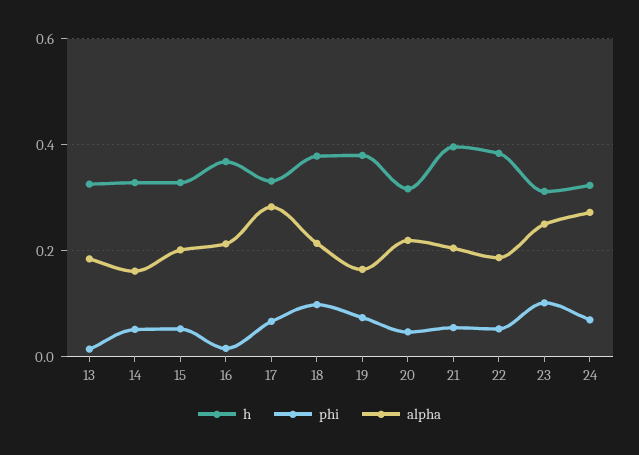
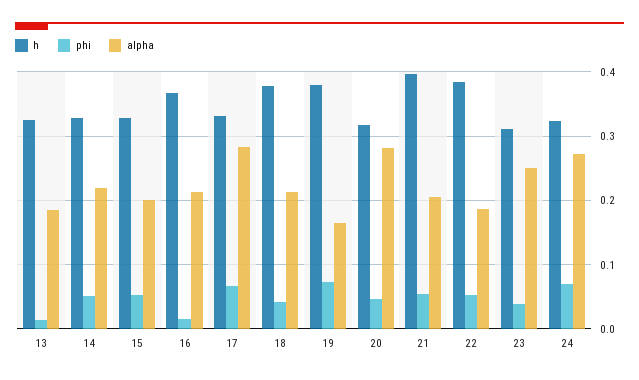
  {
    "h": {
      "13": 0.33,
      "14": 0.33,
      "15": 0.33,
      "16": 0.37,
      "17": 0.33,
      "18": 0.38,
      "19": 0.38,
      "20": 0.32,
      "21": 0.4,
      "22": 0.38,
      "23": 0.31,
      "24": 0.32
    },
    "phi": {
      "13": 0.01,
      "14": 0.05,
      "15": 0.05,
      "16": 0.02,
      "17": 0.07,
-     "18": 0.1,
+     "18": 0.04,
      "19": 0.07,
      "20": 0.05,
      "21": 0.05,
      "22": 0.05,
-     "23": 0.1,
+     "23": 0.04,
      "24": 0.07
    },
    "alpha": {
      "13": 0.18,
-     "14": 0.16,
+     "14": 0.22,
      "15": 0.2,
      "16": 0.21,
      "17": 0.28,
      "18": 0.21,
      "19": 0.16,
-     "20": 0.22,
+     "20": 0.28,
      "21": 0.2,
      "22": 0.19,
      "23": 0.25,
      "24": 0.27
    }
  }

